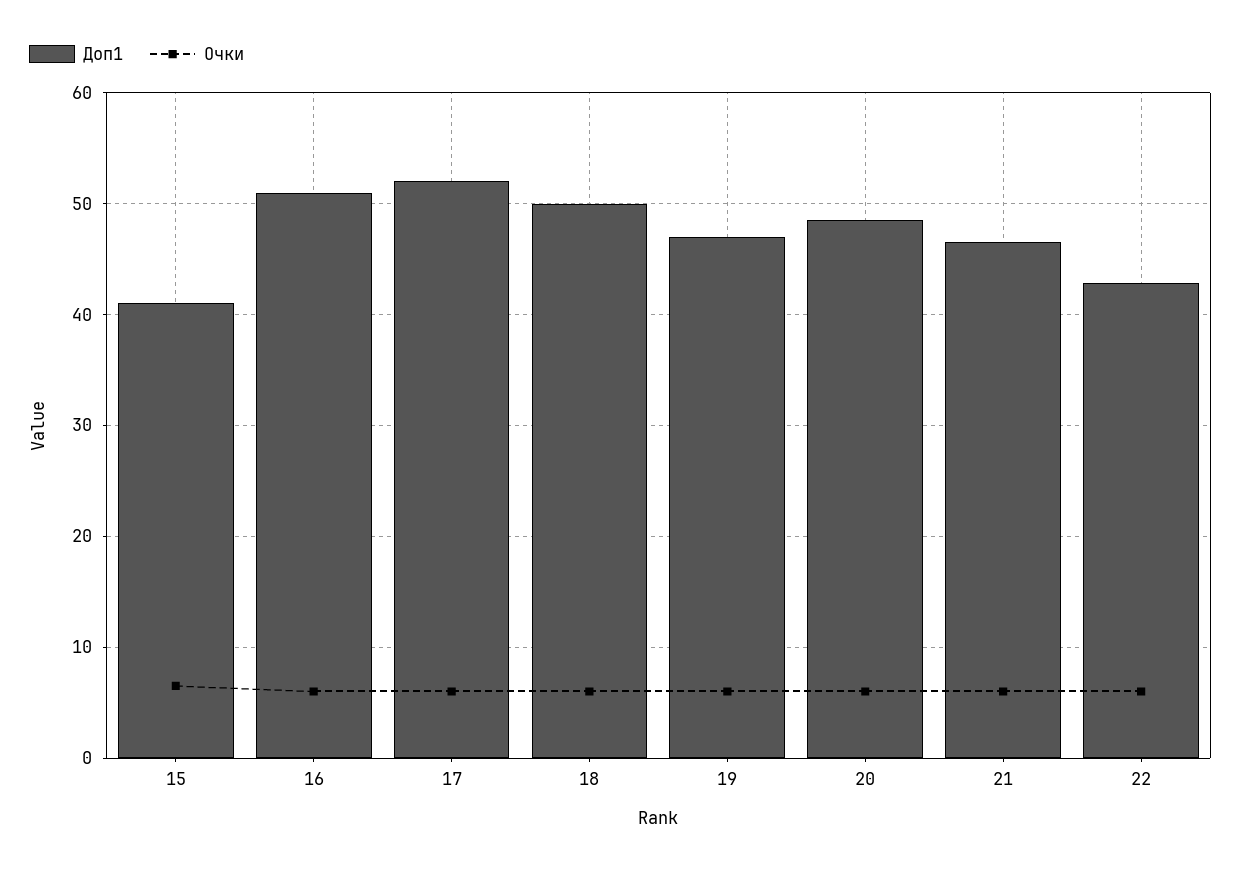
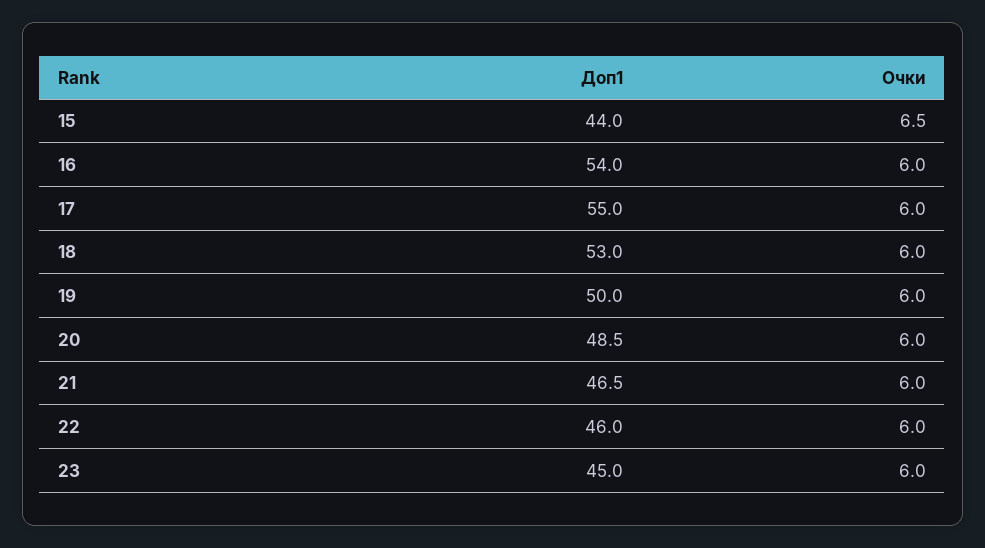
  {
    "Доп1": {
-     "15": 41,
+     "15": 44,
-     "16": 51,
+     "16": 54,
-     "17": 52,
+     "17": 55,
-     "18": 50,
+     "18": 53,
-     "19": 47,
+     "19": 50,
      "20": 48.5,
      "21": 46.5,
-     "22": 43
+     "22": 46,
+     "23": 45
    },
    "Очки": {
      "15": 6.5,
      "16": 6,
      "17": 6,
      "18": 6,
      "19": 6,
      "20": 6,
      "21": 6,
-     "22": 6
+     "22": 6,
+     "23": 6
    }
  }

